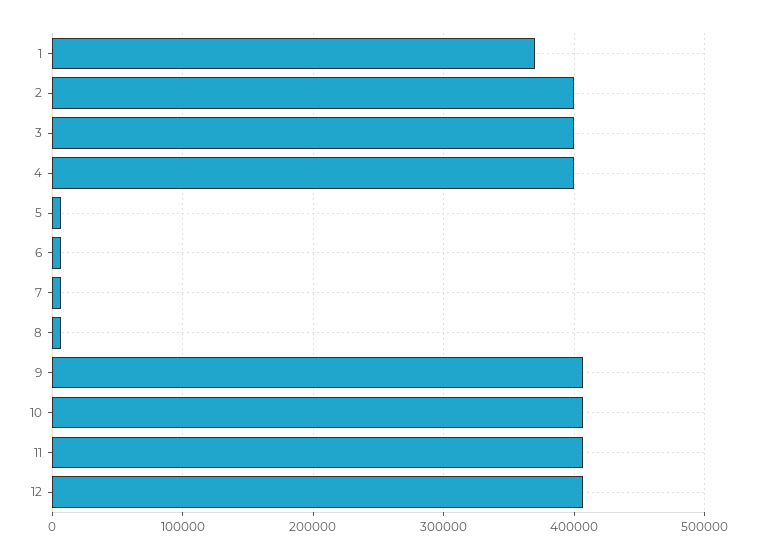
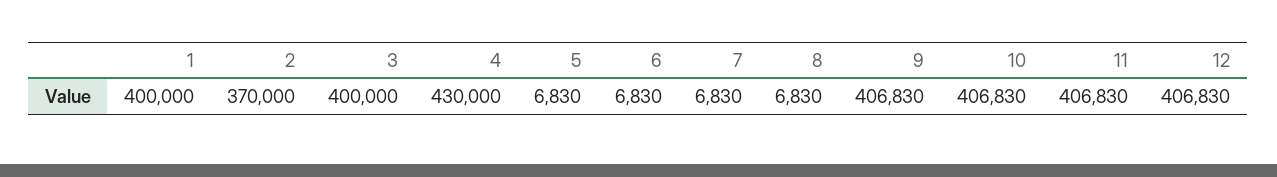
  {
-   "1": 370000,
+   "1": 400000,
-   "2": 400000,
+   "2": 370000,
    "3": 400000,
-   "4": 400000,
+   "4": 430000,
    "5": 6830,
    "6": 6830,
    "7": 6830,
    "8": 6830,
    "9": 406830,
    "10": 406830,
    "11": 406830,
    "12": 406830
  }

